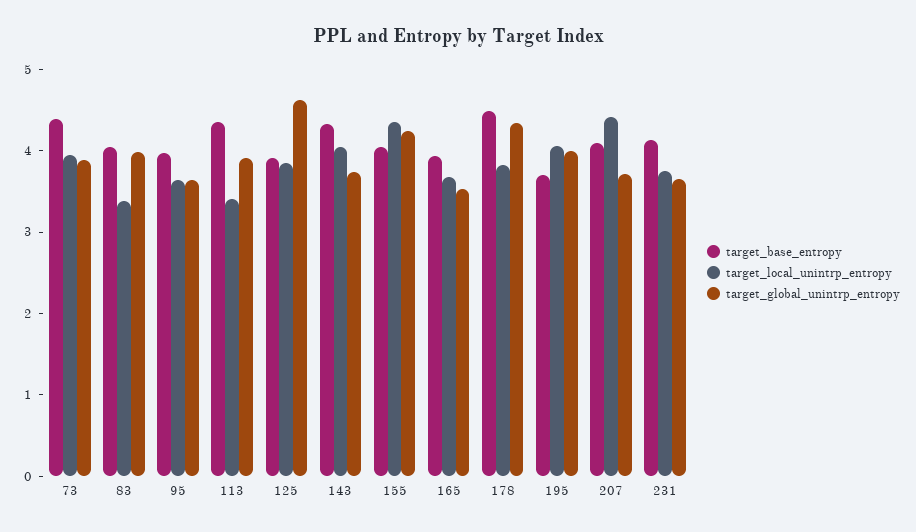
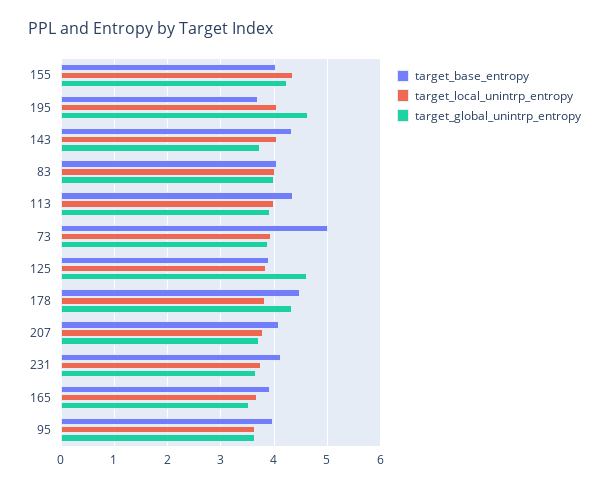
  {
    "target_base_entropy": {
-     "73": 4.4,
+     "73": 5,
      "83": 4,
      "95": 4,
      "113": 4.4,
      "125": 4,
      "143": 4.4,
      "155": 4,
      "165": 4,
      "178": 4.4,
      "195": 3.8,
      "207": 4,
      "231": 4.2
    },
    "target_local_unintrp_entropy": {
      "73": 4,
-     "83": 3.4,
+     "83": 4,
      "95": 3.6,
-     "113": 3.4,
+     "113": 4,
      "125": 3.8,
      "143": 4,
      "155": 4.4,
      "165": 3.6,
      "178": 3.8,
      "195": 4,
-     "207": 4.4,
+     "207": 3.8,
      "231": 3.8
    },
    "target_global_unintrp_entropy": {
      "73": 3.8,
      "83": 4,
      "95": 3.6,
      "113": 4,
      "125": 4.6,
      "143": 3.8,
      "155": 4.2,
      "165": 3.6,
      "178": 4.4,
-     "195": 4,
+     "195": 4.6,
      "207": 3.8,
      "231": 3.6
    }
  }

